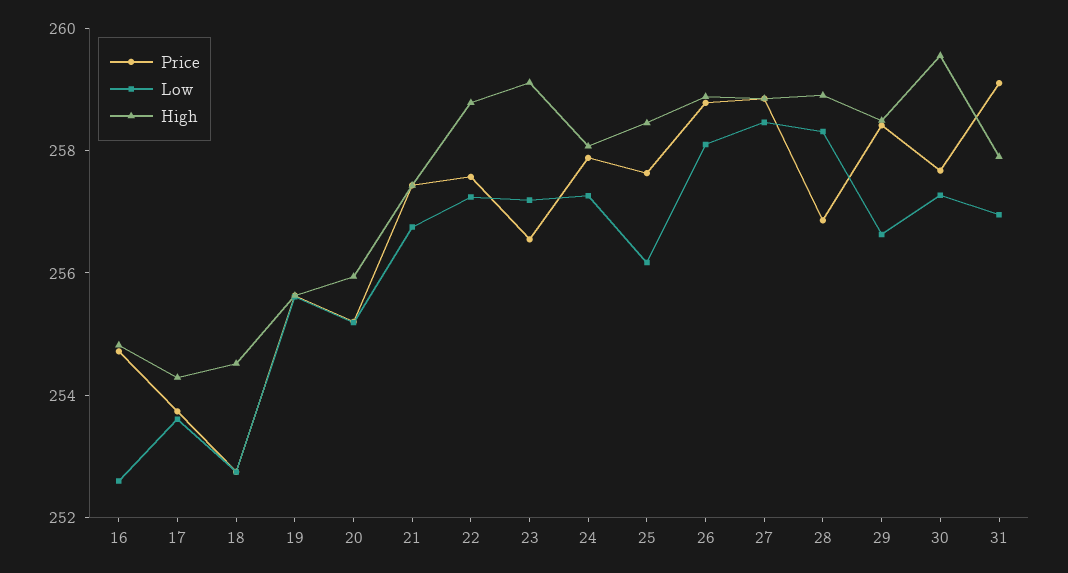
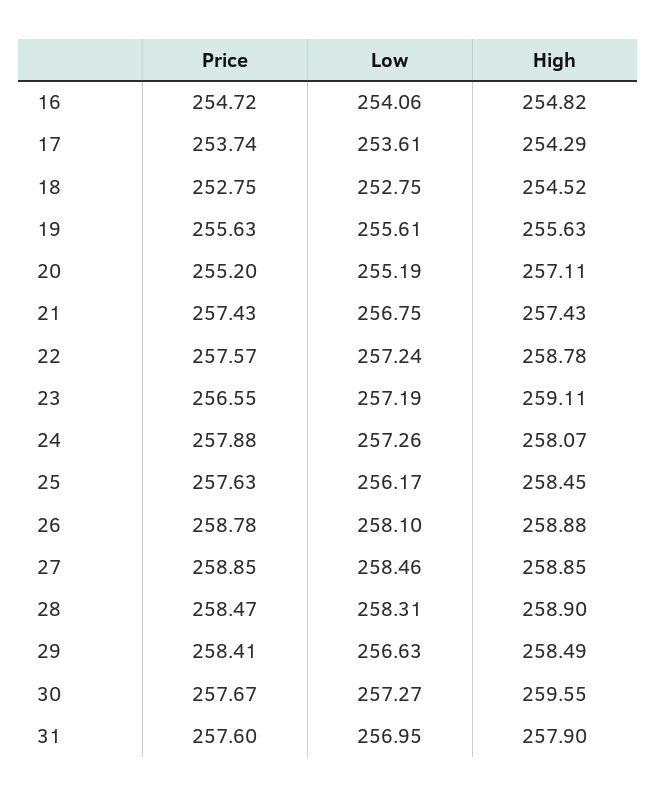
  {
    "Price": {
      "16": 254.72,
      "17": 253.74,
      "18": 252.75,
      "19": 255.63,
      "20": 255.2,
      "21": 257.43,
      "22": 257.57,
      "23": 256.55,
      "24": 257.88,
      "25": 257.63,
      "26": 258.78,
      "27": 258.85,
-     "28": 257,
+     "28": 258.47,
      "29": 258.41,
      "30": 257.67,
-     "31": 259
+     "31": 257.6
    },
    "Low": {
-     "16": 252.5,
+     "16": 254.06,
      "17": 253.61,
      "18": 252.75,
      "19": 255.61,
      "20": 255.19,
      "21": 256.75,
      "22": 257.24,
      "23": 257.19,
      "24": 257.26,
      "25": 256.17,
      "26": 258.1,
      "27": 258.46,
      "28": 258.31,
      "29": 256.63,
      "30": 257.27,
      "31": 256.95
    },
    "High": {
      "16": 254.82,
      "17": 254.29,
      "18": 254.52,
      "19": 255.63,
-     "20": 256,
+     "20": 257.11,
      "21": 257.43,
      "22": 258.78,
      "23": 259.11,
      "24": 258.07,
      "25": 258.45,
      "26": 258.88,
      "27": 258.85,
      "28": 258.9,
      "29": 258.49,
      "30": 259.55,
      "31": 257.9
    }
  }

